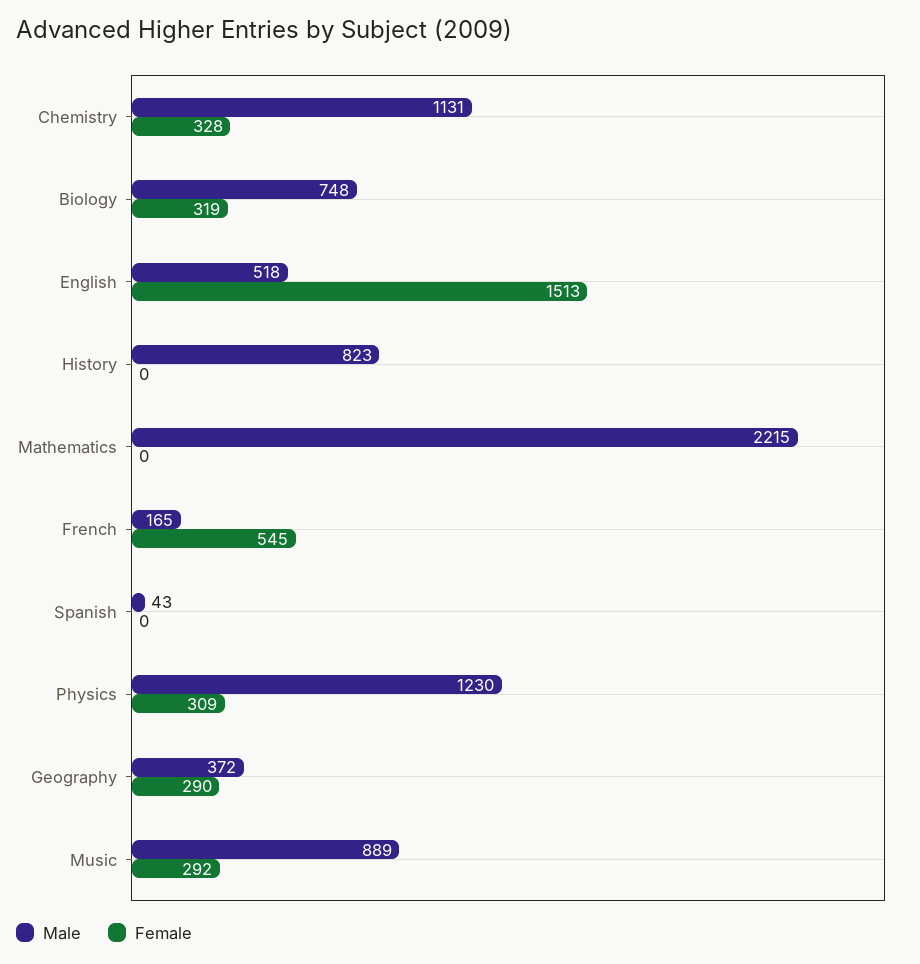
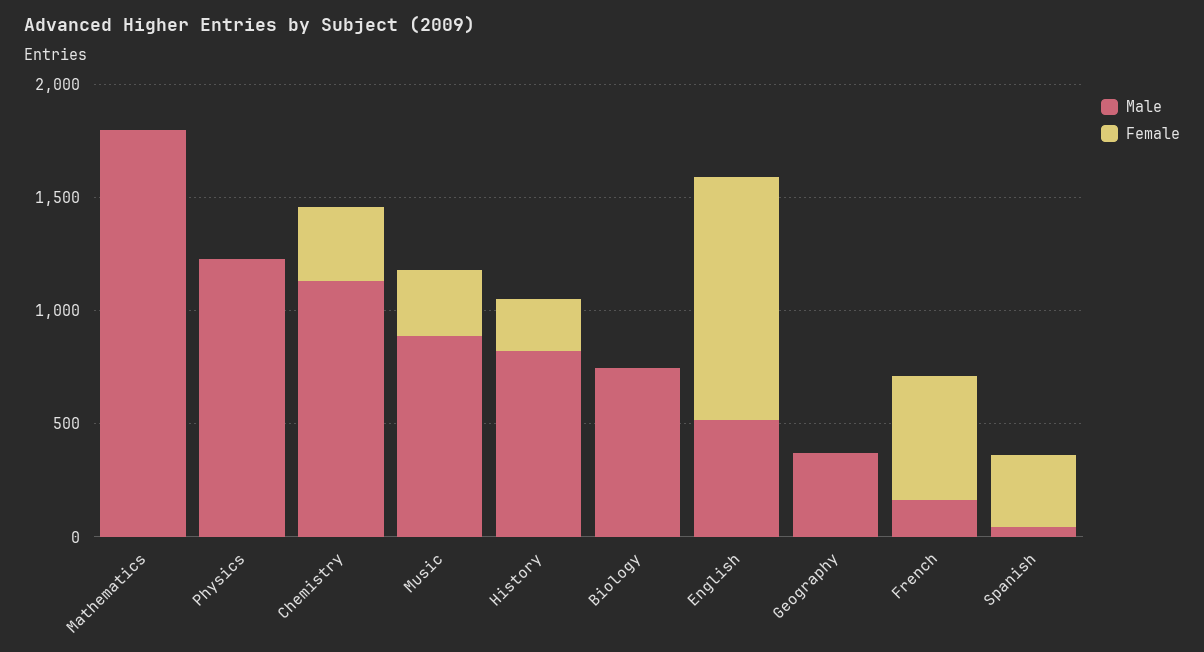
  {
    "Male": {
      "Chemistry": 1131,
      "Biology": 748,
      "English": 518,
      "History": 823,
-     "Mathematics": 2215,
+     "Mathematics": 1800,
      "French": 165,
      "Spanish": 43,
      "Physics": 1230,
      "Geography": 372,
      "Music": 889
    },
    "Female": {
      "Chemistry": 328,
-     "Biology": 319,
+     "Biology": 0,
-     "English": 1513,
+     "English": 1100,
-     "History": 0,
+     "History": 200,
      "Mathematics": 0,
      "French": 545,
-     "Spanish": 0,
+     "Spanish": 300,
-     "Physics": 309,
+     "Physics": 0,
-     "Geography": 290,
+     "Geography": 0,
      "Music": 292
    }
  }

